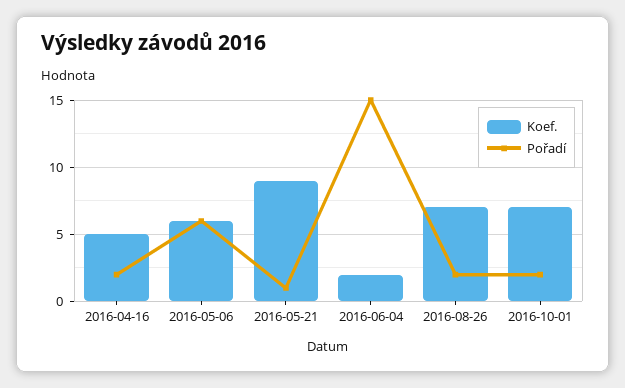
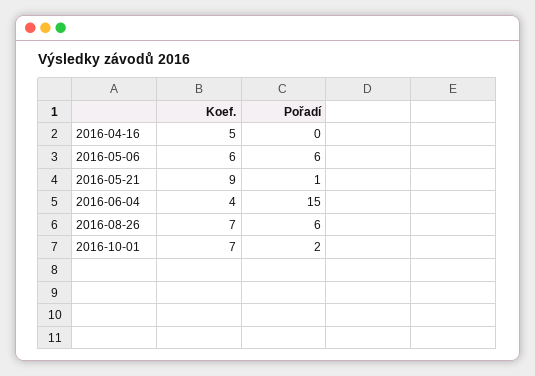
  {
    "Koef.": {
      "2016-04-16": 5,
      "2016-05-06": 6,
      "2016-05-21": 9,
-     "2016-06-04": 2,
+     "2016-06-04": 4,
      "2016-08-26": 7,
      "2016-10-01": 7
    },
    "Pořadí": {
-     "2016-04-16": 2,
+     "2016-04-16": 0,
      "2016-05-06": 6,
      "2016-05-21": 1,
      "2016-06-04": 15,
-     "2016-08-26": 2,
+     "2016-08-26": 6,
      "2016-10-01": 2
    }
  }

